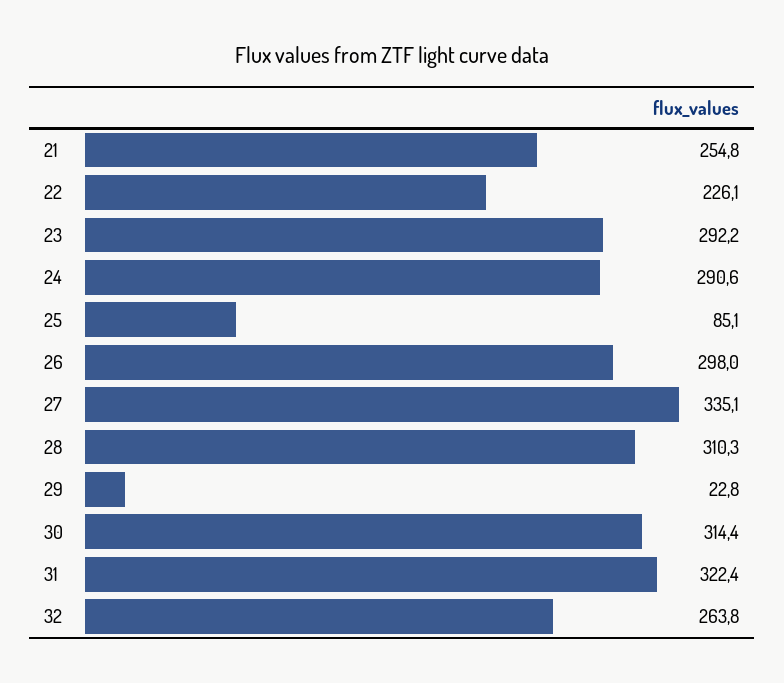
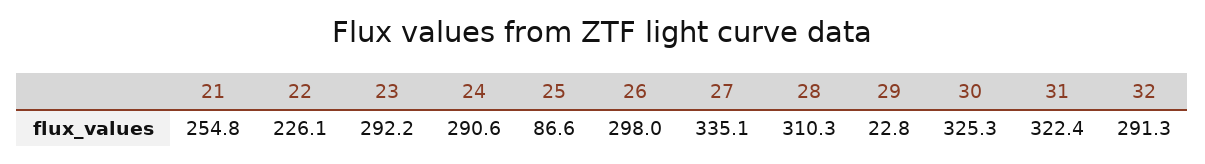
  {
    "21": 254.8,
    "22": 226.1,
    "23": 292.2,
    "24": 290.6,
-   "25": 85.1,
+   "25": 86.6,
    "26": 298,
    "27": 335.1,
    "28": 310.3,
    "29": 22.8,
-   "30": 314.4,
+   "30": 325.3,
    "31": 322.4,
-   "32": 263.8
+   "32": 291.3
  }

